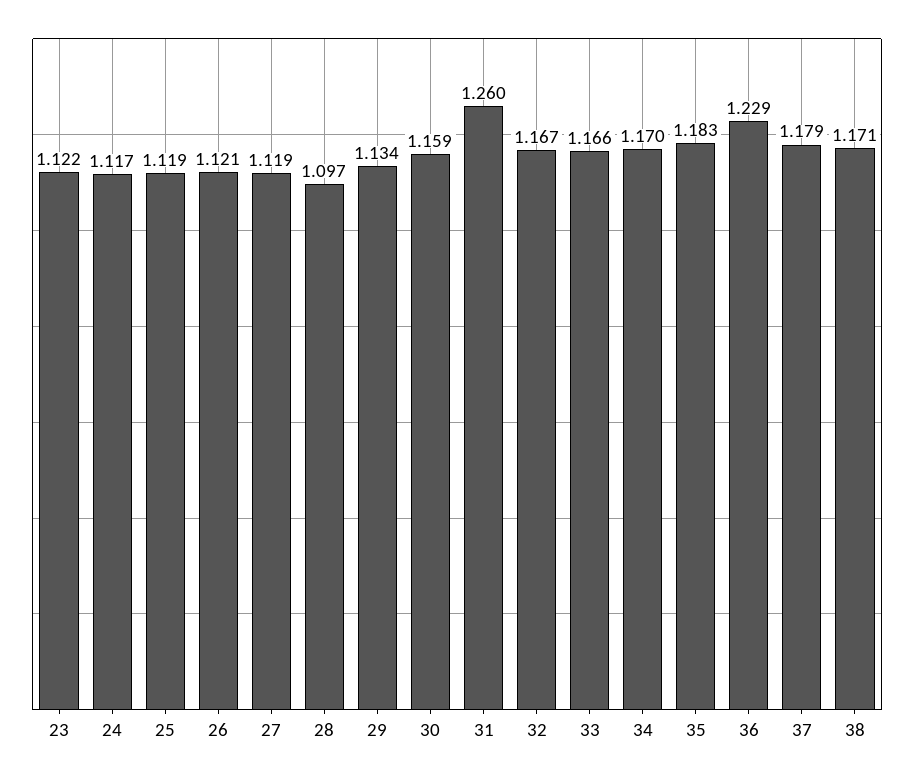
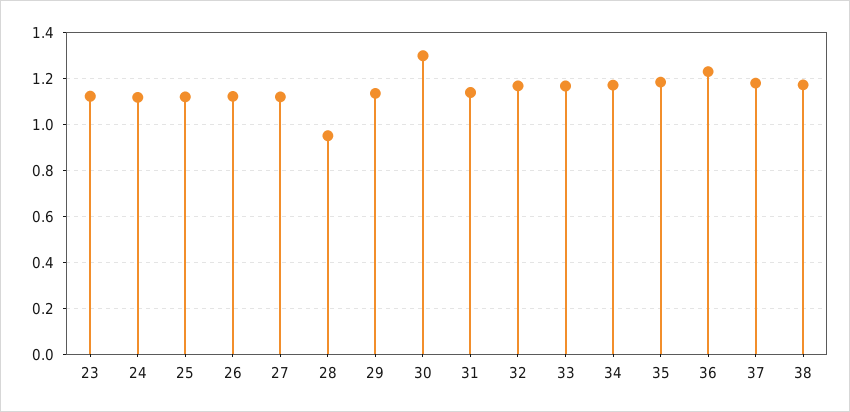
  {
    "23": 1.122,
    "24": 1.117,
    "25": 1.119,
    "26": 1.121,
    "27": 1.119,
-   "28": 1.097,
+   "28": 0.95,
    "29": 1.134,
-   "30": 1.159,
+   "30": 1.3,
-   "31": 1.26,
+   "31": 1.15,
    "32": 1.167,
    "33": 1.166,
    "34": 1.17,
    "35": 1.183,
    "36": 1.229,
    "37": 1.179,
    "38": 1.171
  }

